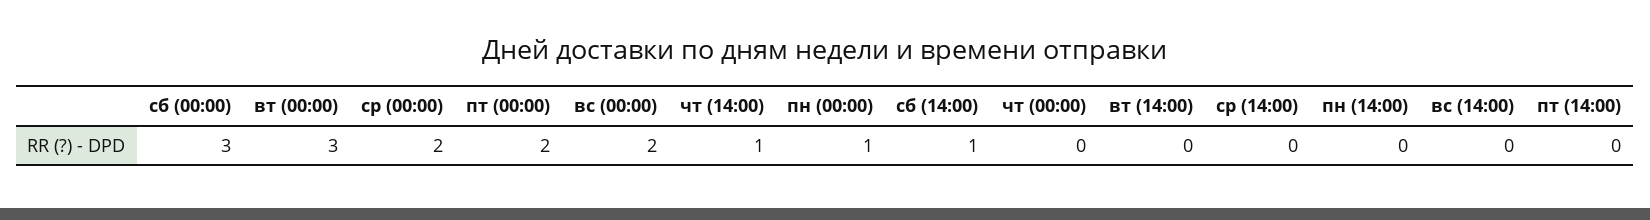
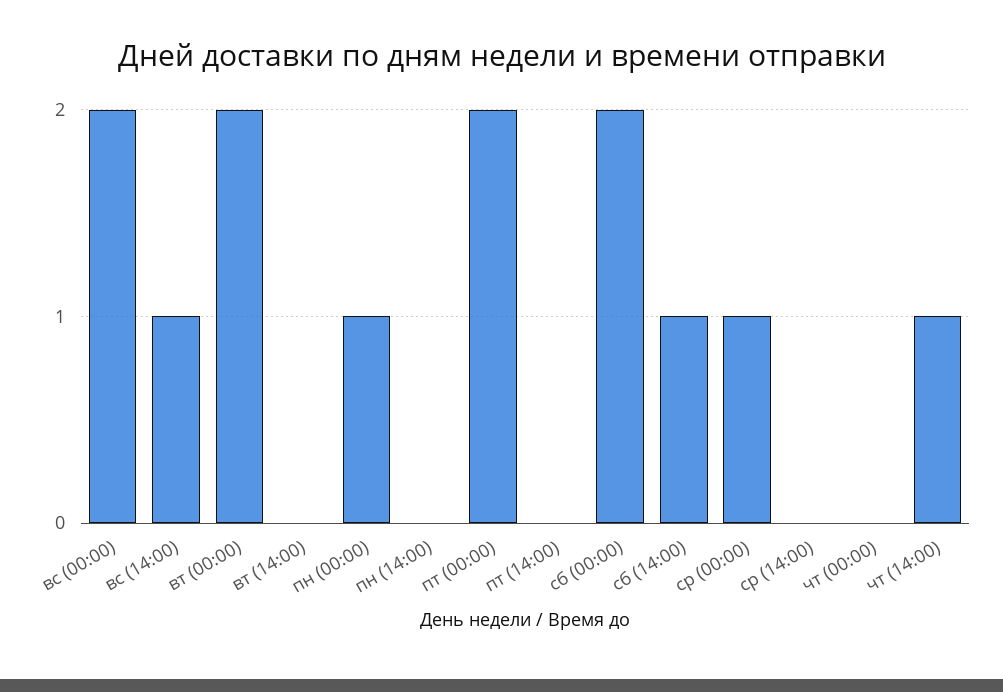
  {
-   "сб (00:00)": 3,
+   "сб (00:00)": 2,
-   "вт (00:00)": 3,
+   "вт (00:00)": 2,
-   "ср (00:00)": 2,
+   "ср (00:00)": 1,
    "пт (00:00)": 2,
    "вс (00:00)": 2,
    "чт (14:00)": 1,
    "пн (00:00)": 1,
    "сб (14:00)": 1,
    "чт (00:00)": 0,
    "вт (14:00)": 0,
    "ср (14:00)": 0,
    "пн (14:00)": 0,
-   "вс (14:00)": 0,
+   "вс (14:00)": 1,
    "пт (14:00)": 0
  }

